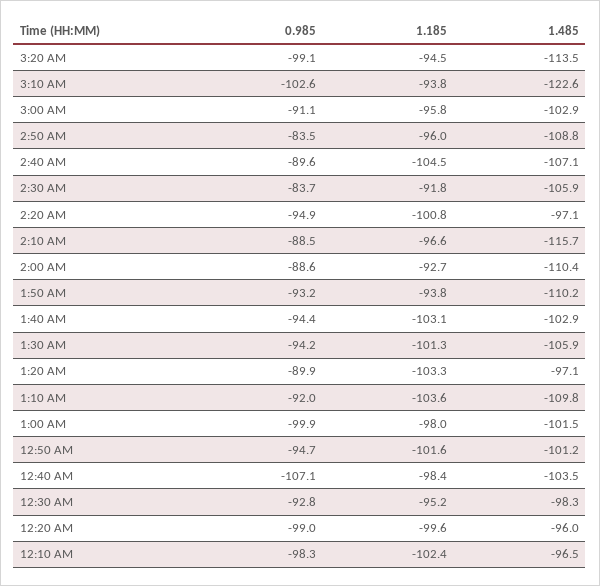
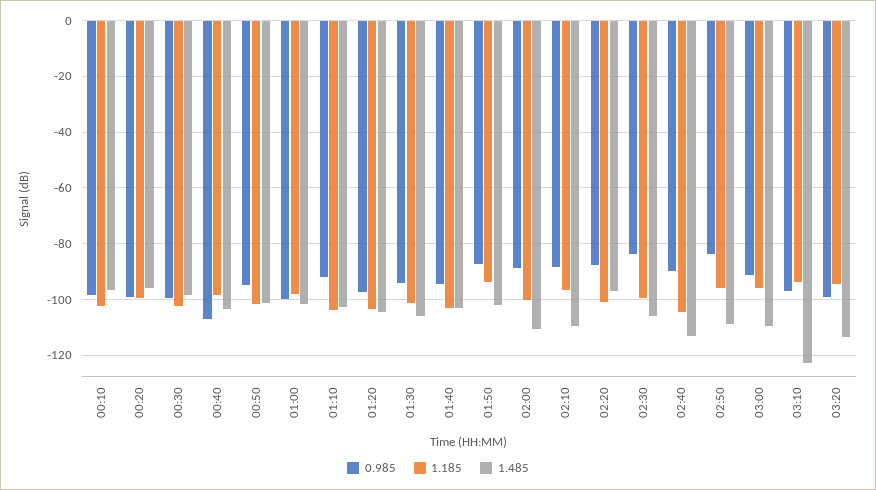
  {
    "0.985": {
      "3:20 AM": -99.1,
-     "3:10 AM": -102.6,
+     "3:10 AM": -97.5,
      "3:00 AM": -91.1,
      "2:50 AM": -83.5,
      "2:40 AM": -89.6,
      "2:30 AM": -83.7,
-     "2:20 AM": -94.9,
+     "2:20 AM": -87.5,
      "2:10 AM": -88.5,
      "2:00 AM": -88.6,
-     "1:50 AM": -93.2,
+     "1:50 AM": -87.5,
      "1:40 AM": -94.4,
      "1:30 AM": -94.2,
-     "1:20 AM": -89.9,
+     "1:20 AM": -97.5,
      "1:10 AM": -92,
      "1:00 AM": -99.9,
      "12:50 AM": -94.7,
      "12:40 AM": -107.1,
-     "12:30 AM": -92.8,
+     "12:30 AM": -100,
      "12:20 AM": -99,
      "12:10 AM": -98.3
    },
    "1.185": {
      "3:20 AM": -94.5,
      "3:10 AM": -93.8,
      "3:00 AM": -95.8,
      "2:50 AM": -96,
      "2:40 AM": -104.5,
-     "2:30 AM": -91.8,
+     "2:30 AM": -100,
      "2:20 AM": -100.8,
      "2:10 AM": -96.6,
-     "2:00 AM": -92.7,
+     "2:00 AM": -100,
      "1:50 AM": -93.8,
      "1:40 AM": -103.1,
      "1:30 AM": -101.3,
      "1:20 AM": -103.3,
      "1:10 AM": -103.6,
      "1:00 AM": -98,
      "12:50 AM": -101.6,
      "12:40 AM": -98.4,
-     "12:30 AM": -95.2,
+     "12:30 AM": -102.5,
      "12:20 AM": -99.6,
      "12:10 AM": -102.4
    },
    "1.485": {
      "3:20 AM": -113.5,
      "3:10 AM": -122.6,
-     "3:00 AM": -102.9,
+     "3:00 AM": -110,
      "2:50 AM": -108.8,
-     "2:40 AM": -107.1,
+     "2:40 AM": -112.5,
      "2:30 AM": -105.9,
      "2:20 AM": -97.1,
-     "2:10 AM": -115.7,
+     "2:10 AM": -110,
      "2:00 AM": -110.4,
-     "1:50 AM": -110.2,
+     "1:50 AM": -102.5,
      "1:40 AM": -102.9,
      "1:30 AM": -105.9,
-     "1:20 AM": -97.1,
+     "1:20 AM": -105,
-     "1:10 AM": -109.8,
+     "1:10 AM": -102.5,
      "1:00 AM": -101.5,
      "12:50 AM": -101.2,
      "12:40 AM": -103.5,
      "12:30 AM": -98.3,
      "12:20 AM": -96,
      "12:10 AM": -96.5
    }
  }

